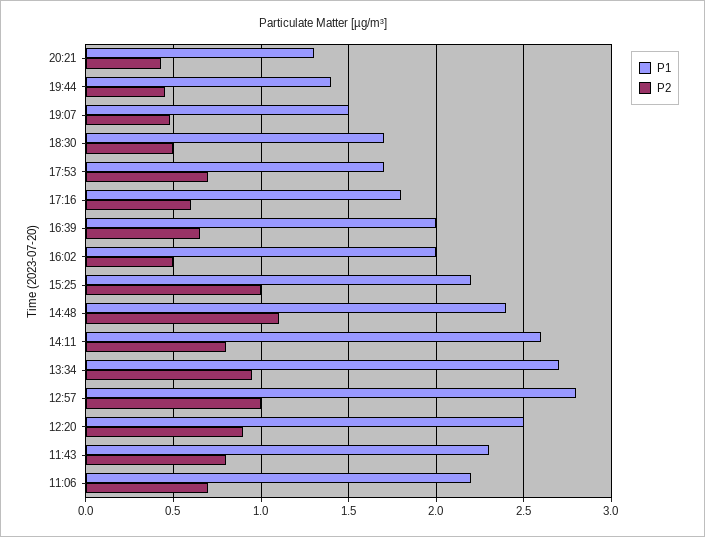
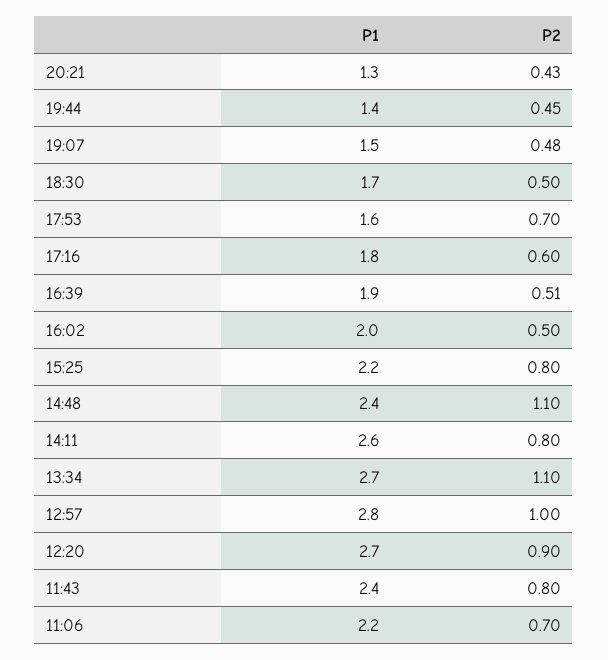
  {
    "P1": {
      "20:21": 1.3,
      "19:44": 1.4,
      "19:07": 1.5,
      "18:30": 1.7,
-     "17:53": 1.7,
+     "17:53": 1.6,
      "17:16": 1.8,
-     "16:39": 2,
+     "16:39": 1.9,
      "16:02": 2,
      "15:25": 2.2,
      "14:48": 2.4,
      "14:11": 2.6,
      "13:34": 2.7,
      "12:57": 2.8,
-     "12:20": 2.5,
+     "12:20": 2.7,
-     "11:43": 2.3,
+     "11:43": 2.4,
      "11:06": 2.2
    },
    "P2": {
      "20:21": 0.43,
      "19:44": 0.45,
      "19:07": 0.48,
      "18:30": 0.5,
      "17:53": 0.7,
      "17:16": 0.6,
-     "16:39": 0.65,
+     "16:39": 0.51,
      "16:02": 0.5,
-     "15:25": 1,
+     "15:25": 0.8,
      "14:48": 1.1,
      "14:11": 0.8,
-     "13:34": 0.95,
+     "13:34": 1.1,
      "12:57": 1,
      "12:20": 0.9,
      "11:43": 0.8,
      "11:06": 0.7
    }
  }

